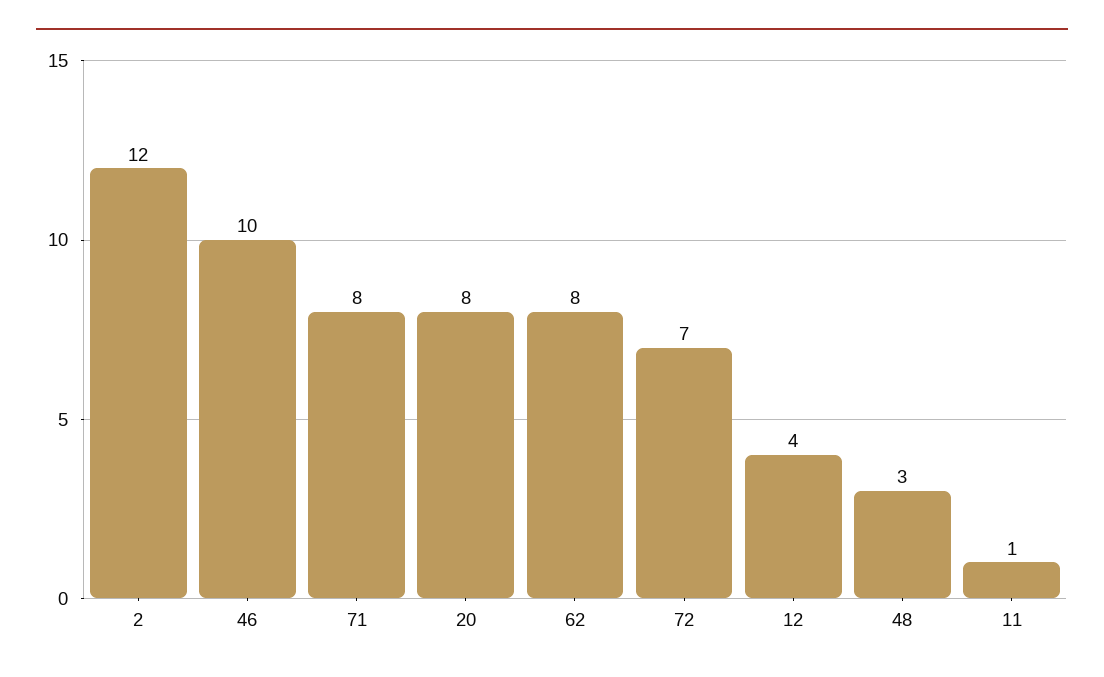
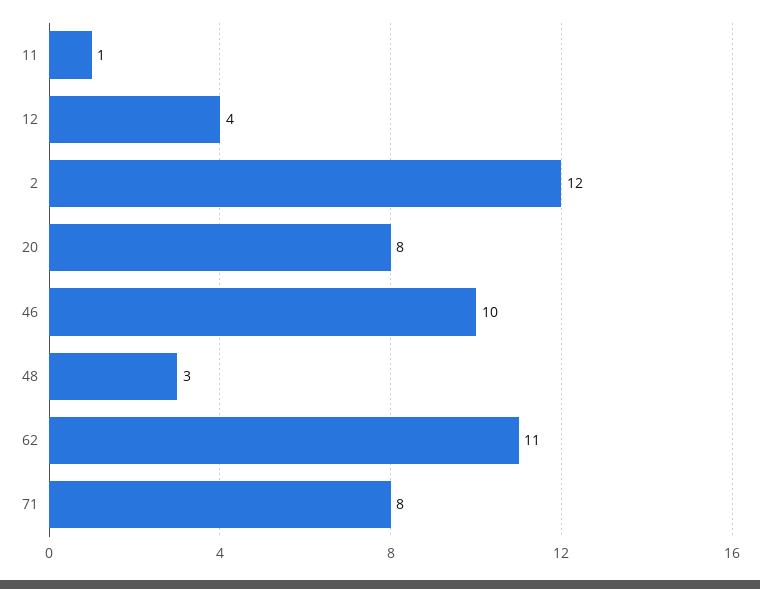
  {
    "2": 12,
    "46": 10,
    "71": 8,
    "20": 8,
-   "62": 8,
+   "62": 11,
-   "72": 7,
    "12": 4,
    "48": 3,
    "11": 1
  }

